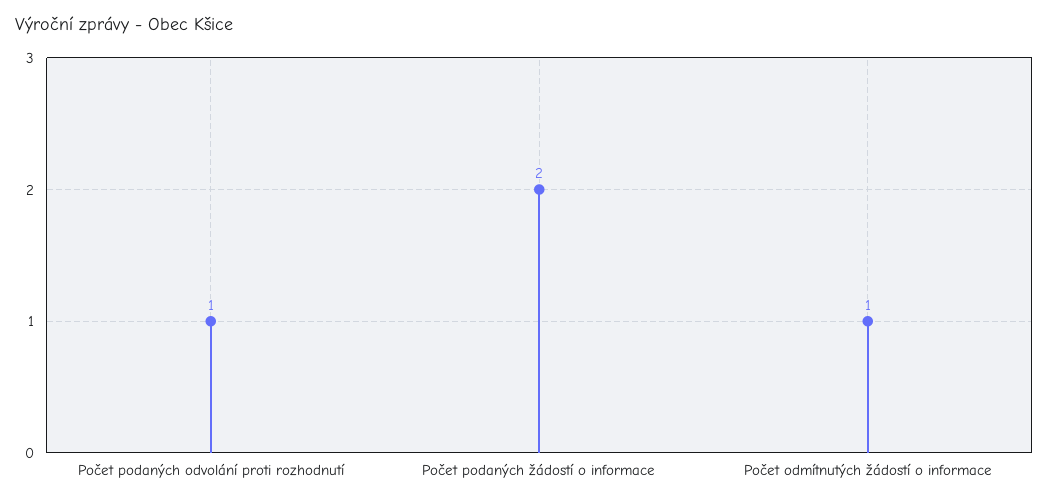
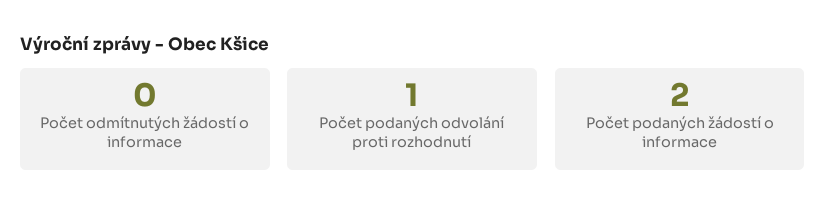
  {
    "Počet podaných odvolání proti rozhodnutí": 1,
    "Počet podaných žádostí o informace": 2,
-   "Počet odmítnutých žádostí o informace": 1
+   "Počet odmítnutých žádostí o informace": 0
  }

